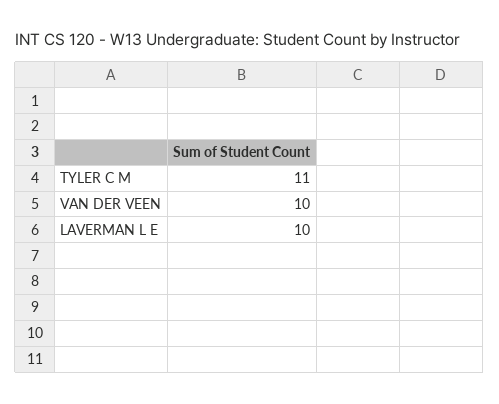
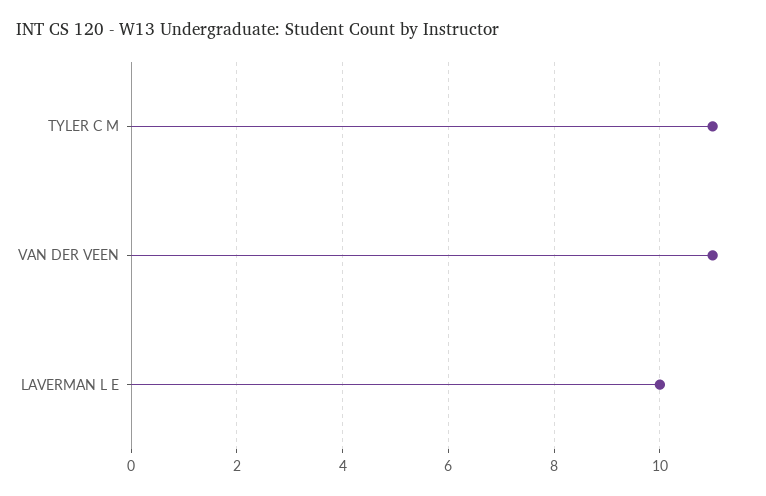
  {
    "TYLER C M": 11,
-   "VAN DER VEEN": 10,
+   "VAN DER VEEN": 11,
    "LAVERMAN L E": 10
  }

